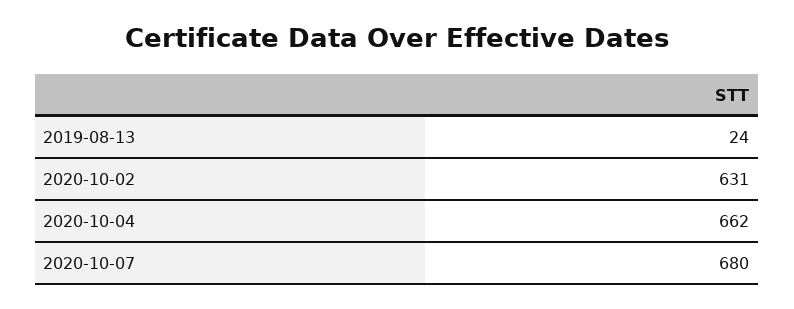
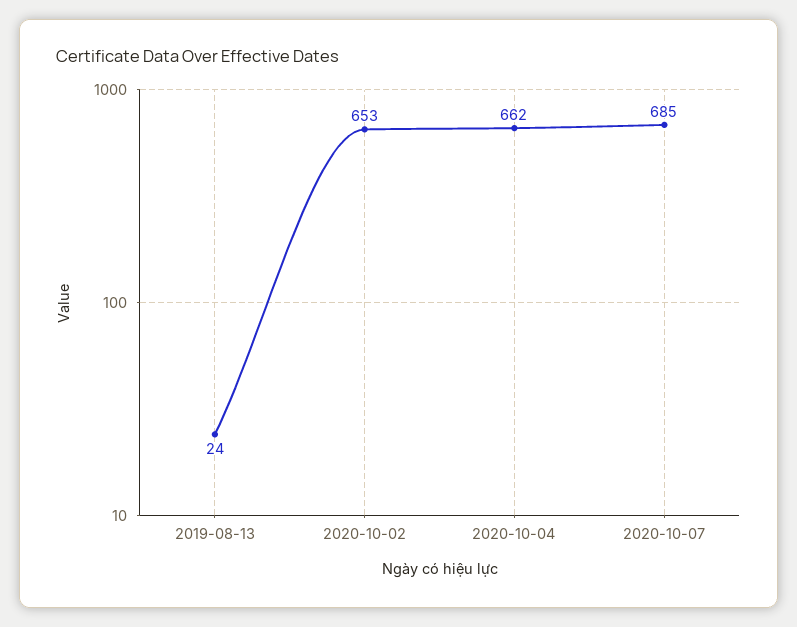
  {
    "2019-08-13": 24,
-   "2020-10-02": 631,
+   "2020-10-02": 653,
    "2020-10-04": 662,
-   "2020-10-07": 680
+   "2020-10-07": 685
  }

